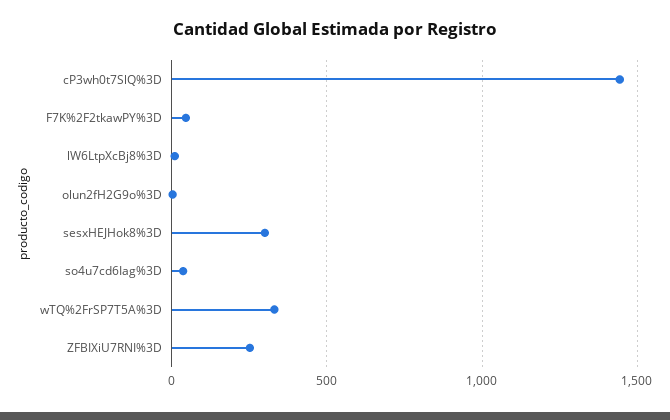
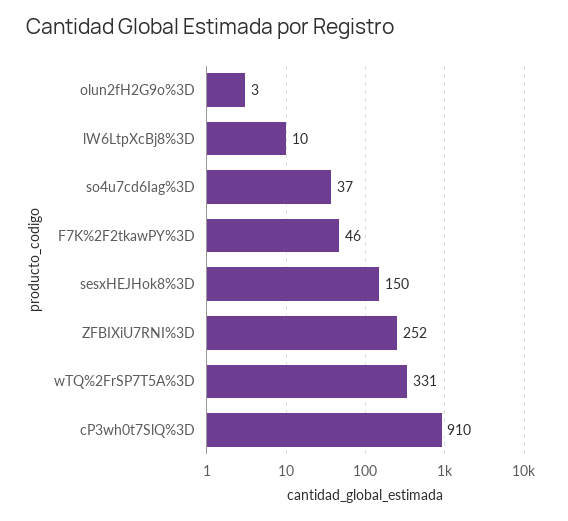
  {
-   "cP3wh0t7SlQ%3D": 1450,
+   "cP3wh0t7SlQ%3D": 910,
    "F7K%2F2tkawPY%3D": 46,
    "lW6LtpXcBj8%3D": 10,
    "olun2fH2G9o%3D": 3,
-   "sesxHEJHok8%3D": 300,
+   "sesxHEJHok8%3D": 150,
    "so4u7cd6Iag%3D": 37,
    "wTQ%2FrSP7T5A%3D": 331,
    "ZFBIXiU7RNI%3D": 252
  }

